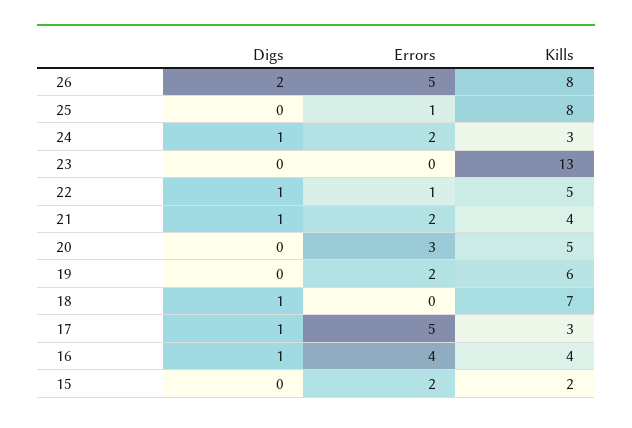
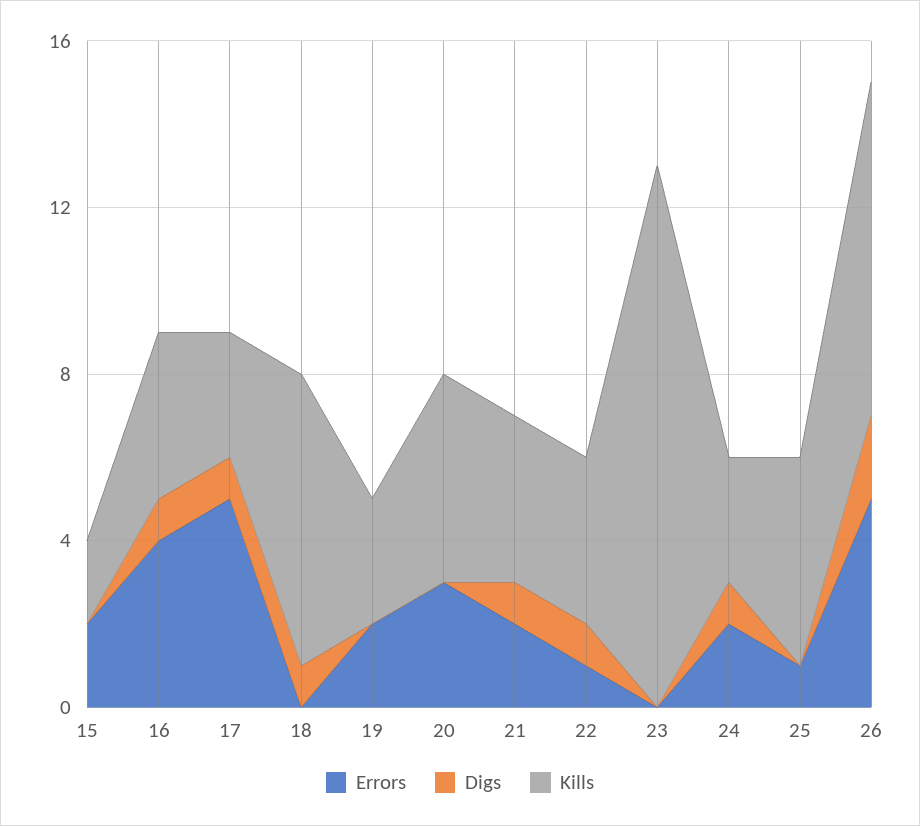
  {
    "Digs": {
      "26": 2,
      "25": 0,
      "24": 1,
      "23": 0,
      "22": 1,
      "21": 1,
      "20": 0,
      "19": 0,
      "18": 1,
      "17": 1,
      "16": 1,
      "15": 0
    },
    "Errors": {
      "26": 5,
      "25": 1,
      "24": 2,
      "23": 0,
      "22": 1,
      "21": 2,
      "20": 3,
      "19": 2,
      "18": 0,
      "17": 5,
      "16": 4,
      "15": 2
    },
    "Kills": {
      "26": 8,
-     "25": 8,
+     "25": 5,
      "24": 3,
      "23": 13,
-     "22": 5,
+     "22": 4,
      "21": 4,
      "20": 5,
-     "19": 6,
+     "19": 3,
      "18": 7,
      "17": 3,
      "16": 4,
      "15": 2
    }
  }

